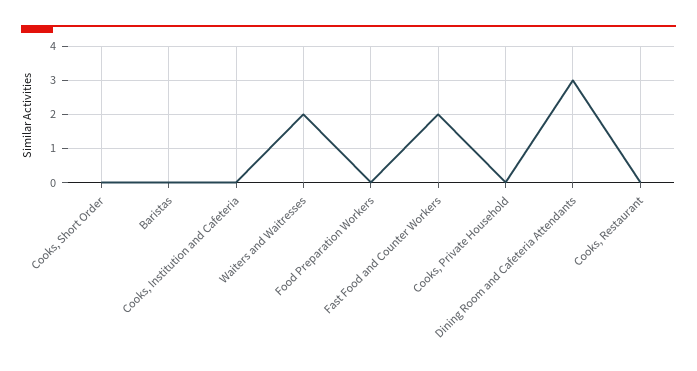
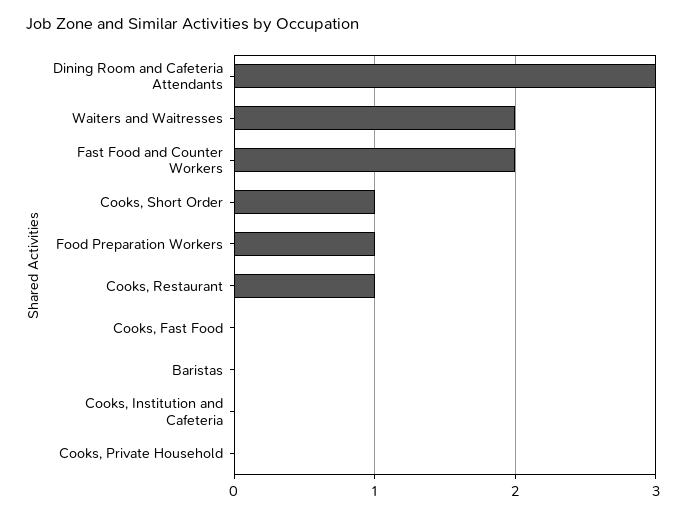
  {
-   "Cooks, Short Order": 0,
+   "Cooks, Short Order": 1,
    "Baristas": 0,
    "Cooks, Institution and Cafeteria": 0,
    "Waiters and Waitresses": 2,
-   "Food Preparation Workers": 0,
+   "Food Preparation Workers": 1,
    "Fast Food and Counter Workers": 2,
    "Cooks, Private Household": 0,
    "Dining Room and Cafeteria Attendants": 3,
-   "Cooks, Restaurant": 0
+   "Cooks, Restaurant": 1,
+   "Cooks, Fast Food": 0
  }

